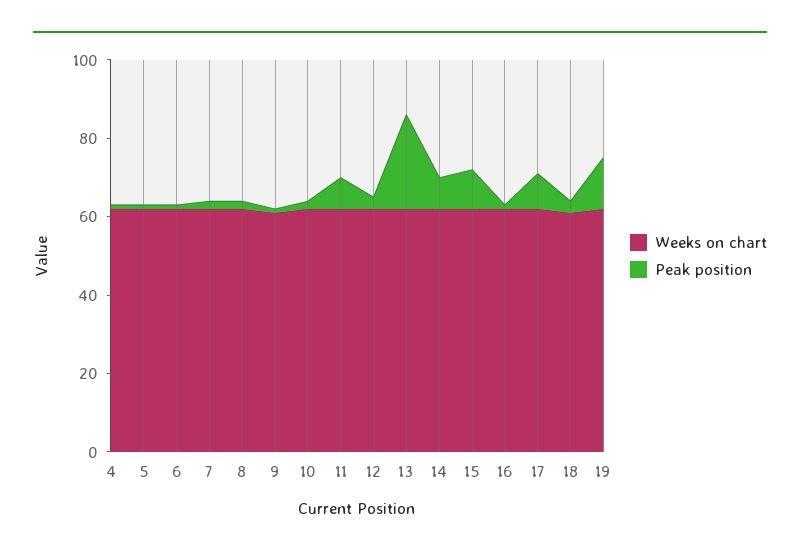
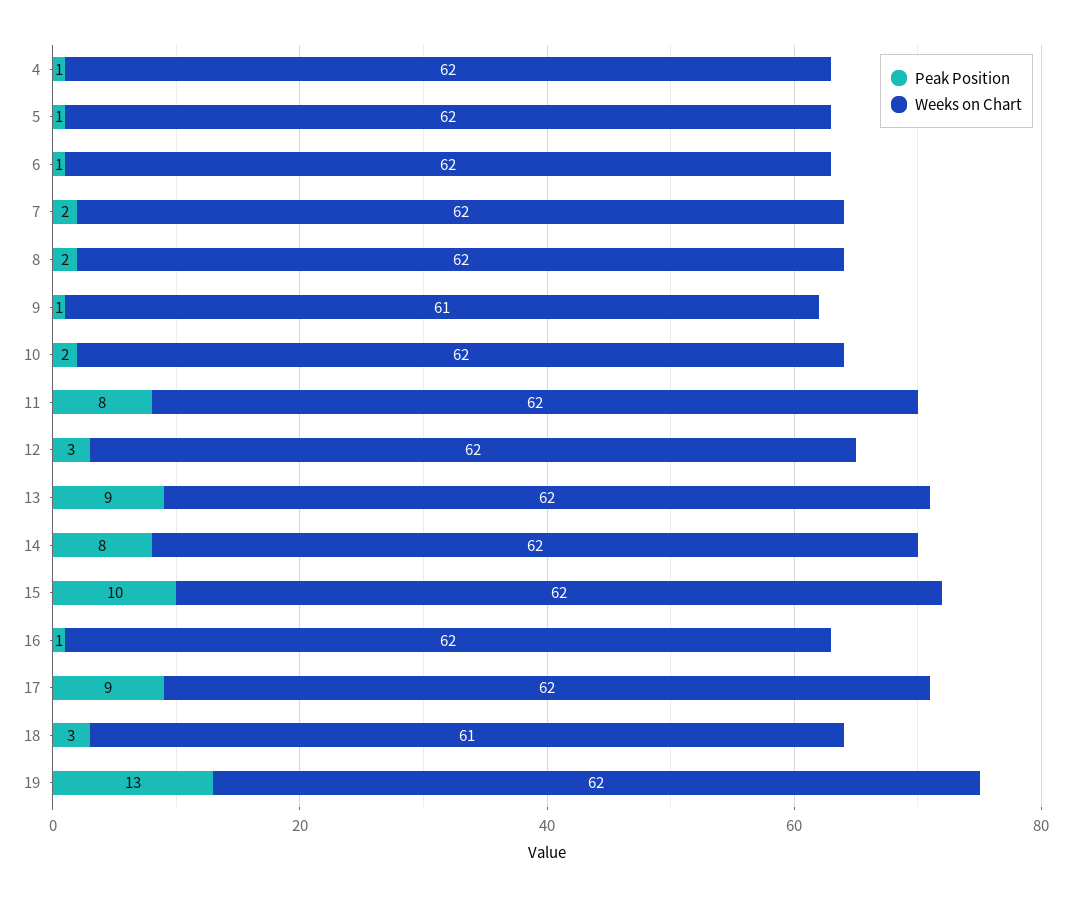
  {
    "Weeks on chart": {
      "4": 62,
      "5": 62,
      "6": 62,
      "7": 62,
      "8": 62,
      "9": 61,
      "10": 62,
      "11": 62,
      "12": 62,
      "13": 62,
      "14": 62,
      "15": 62,
      "16": 62,
      "17": 62,
      "18": 61,
      "19": 62
    },
    "Peak position": {
      "4": 1,
      "5": 1,
      "6": 1,
      "7": 2,
      "8": 2,
      "9": 1,
      "10": 2,
      "11": 8,
      "12": 3,
-     "13": 25,
+     "13": 9,
      "14": 8,
      "15": 10,
      "16": 1,
      "17": 9,
      "18": 3,
      "19": 13
    }
  }

